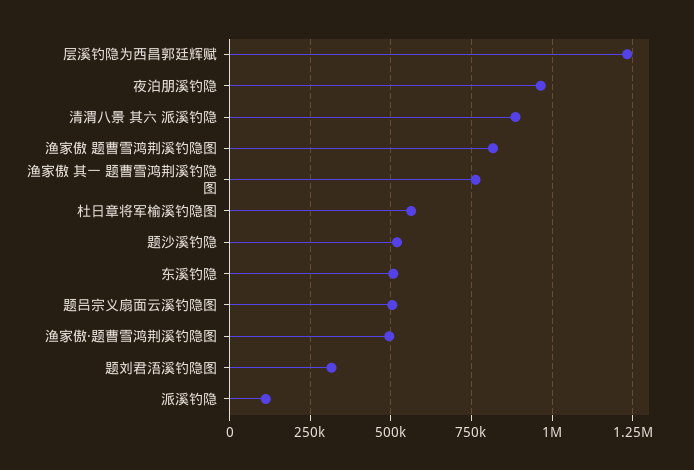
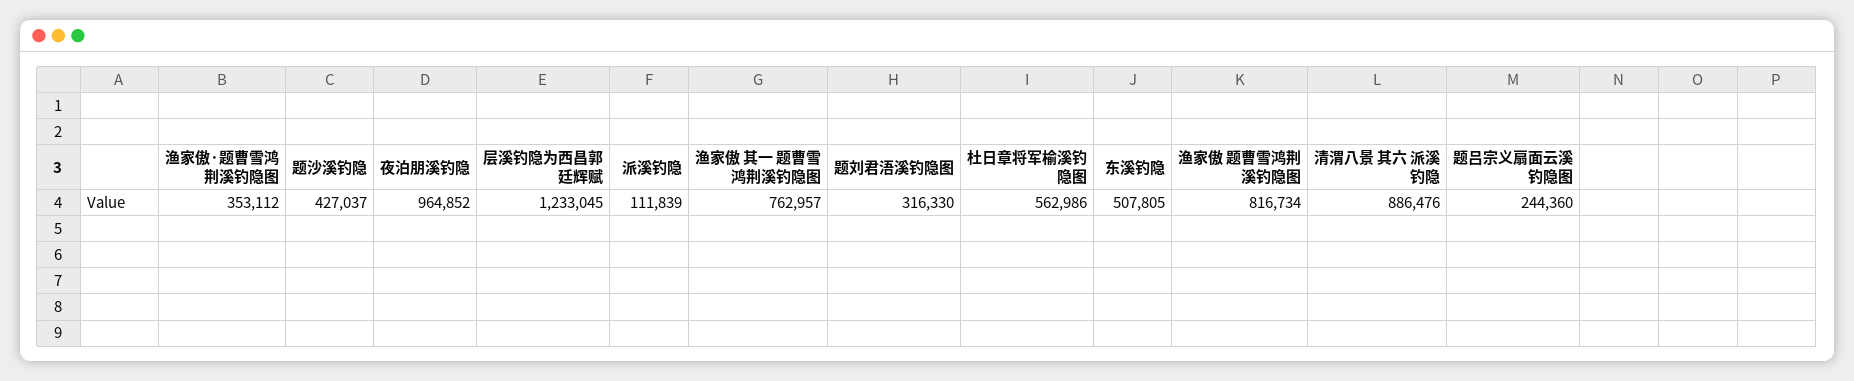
  {
    "层溪钓隐为西昌郭廷辉赋": 1233045,
    "夜泊朋溪钓隐": 964852,
    "清渭八景 其六 派溪钓隐": 886476,
    "渔家傲 题曹雪鸿荆溪钓隐图": 816734,
    "渔家傲 其一 题曹雪鸿荆溪钓隐图": 762957,
    "杜日章将军榆溪钓隐图": 562986,
-   "题沙溪钓隐": 525000,
+   "题沙溪钓隐": 427037,
    "东溪钓隐": 507805,
-   "题吕宗义扇面云溪钓隐图": 500000,
+   "题吕宗义扇面云溪钓隐图": 244360,
-   "渔家傲·题曹雪鸿荆溪钓隐图": 500000,
+   "渔家傲·题曹雪鸿荆溪钓隐图": 353112,
    "题刘君浯溪钓隐图": 316330,
    "派溪钓隐": 111839
  }

